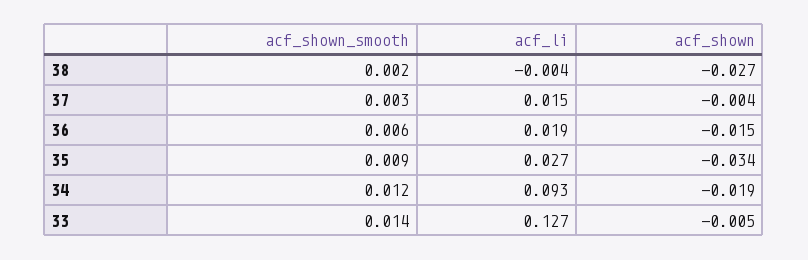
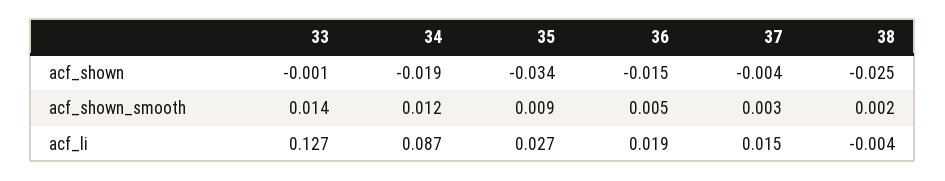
  {
    "acf_shown_smooth": {
      "38": 0.002,
      "37": 0.003,
-     "36": 0.006,
+     "36": 0.005,
      "35": 0.009,
      "34": 0.012,
      "33": 0.014
    },
    "acf_li": {
      "38": -0.004,
      "37": 0.015,
      "36": 0.019,
      "35": 0.027,
-     "34": 0.093,
+     "34": 0.087,
      "33": 0.127
    },
    "acf_shown": {
-     "38": -0.027,
+     "38": -0.025,
      "37": -0.004,
      "36": -0.015,
      "35": -0.034,
      "34": -0.019,
-     "33": -0.005
+     "33": -0.001
    }
  }

